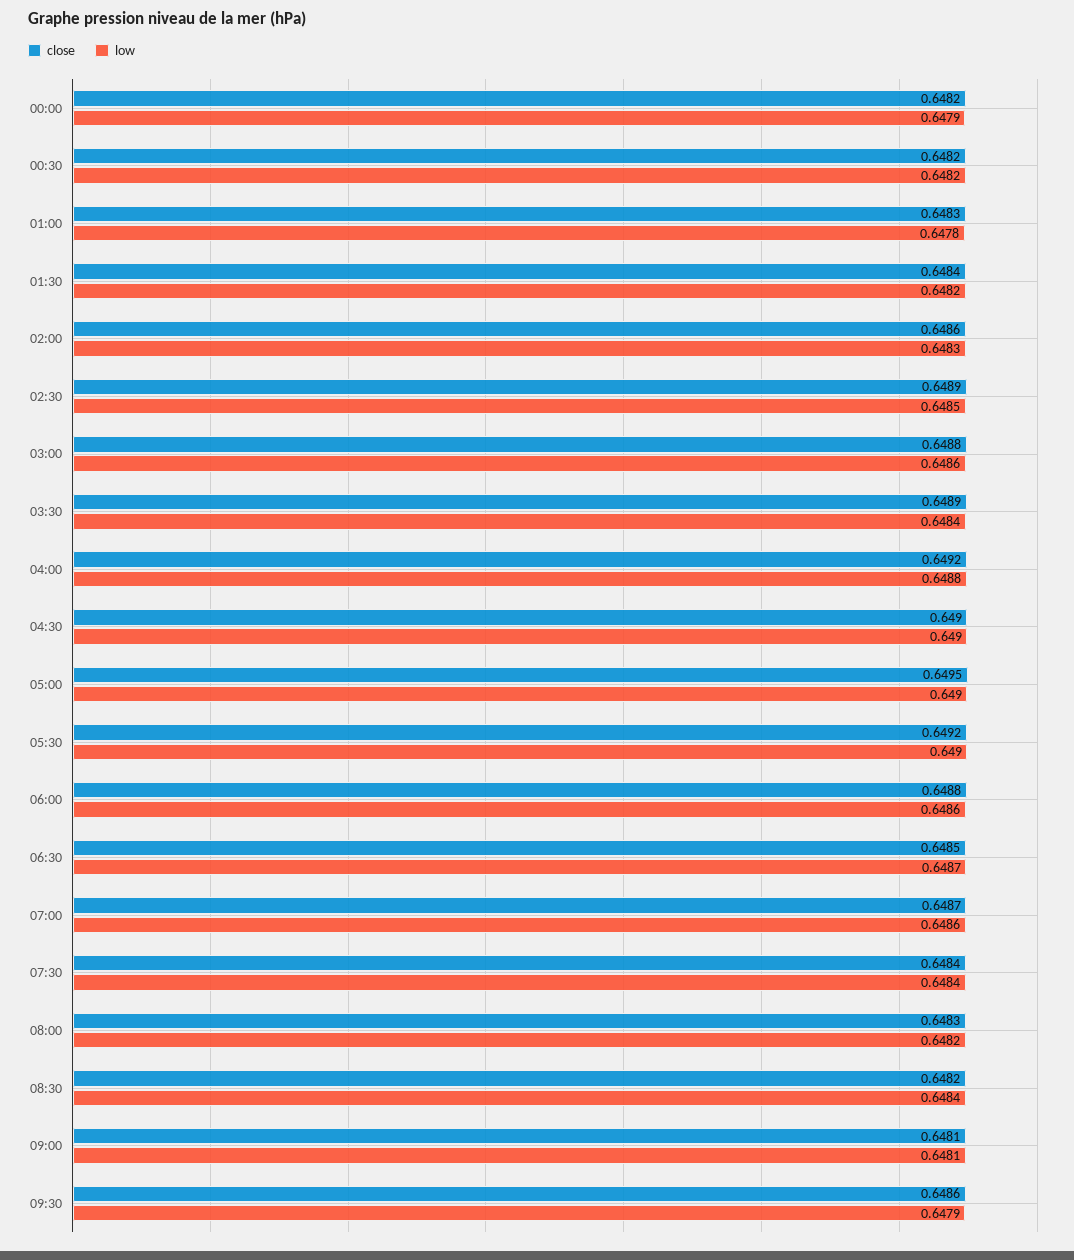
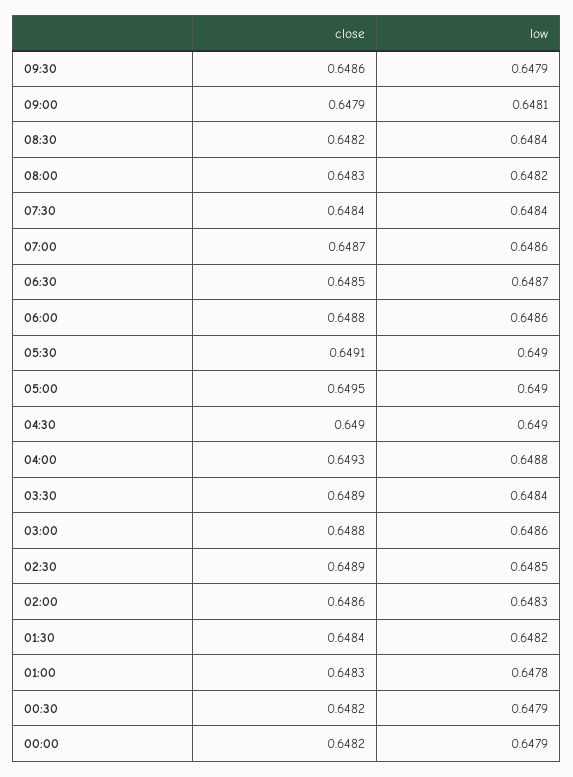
  {
    "close": {
      "00:00": 0.6482,
      "00:30": 0.6482,
      "01:00": 0.6483,
      "01:30": 0.6484,
      "02:00": 0.6486,
      "02:30": 0.6489,
      "03:00": 0.6488,
      "03:30": 0.6489,
-     "04:00": 0.6492,
+     "04:00": 0.6493,
      "04:30": 0.649,
      "05:00": 0.6495,
-     "05:30": 0.6492,
+     "05:30": 0.6491,
      "06:00": 0.6488,
      "06:30": 0.6485,
      "07:00": 0.6487,
      "07:30": 0.6484,
      "08:00": 0.6483,
      "08:30": 0.6482,
-     "09:00": 0.6481,
+     "09:00": 0.6479,
      "09:30": 0.6486
    },
    "low": {
      "00:00": 0.6479,
-     "00:30": 0.6482,
+     "00:30": 0.6479,
      "01:00": 0.6478,
      "01:30": 0.6482,
      "02:00": 0.6483,
      "02:30": 0.6485,
      "03:00": 0.6486,
      "03:30": 0.6484,
      "04:00": 0.6488,
      "04:30": 0.649,
      "05:00": 0.649,
      "05:30": 0.649,
      "06:00": 0.6486,
      "06:30": 0.6487,
      "07:00": 0.6486,
      "07:30": 0.6484,
      "08:00": 0.6482,
      "08:30": 0.6484,
      "09:00": 0.6481,
      "09:30": 0.6479
    }
  }

